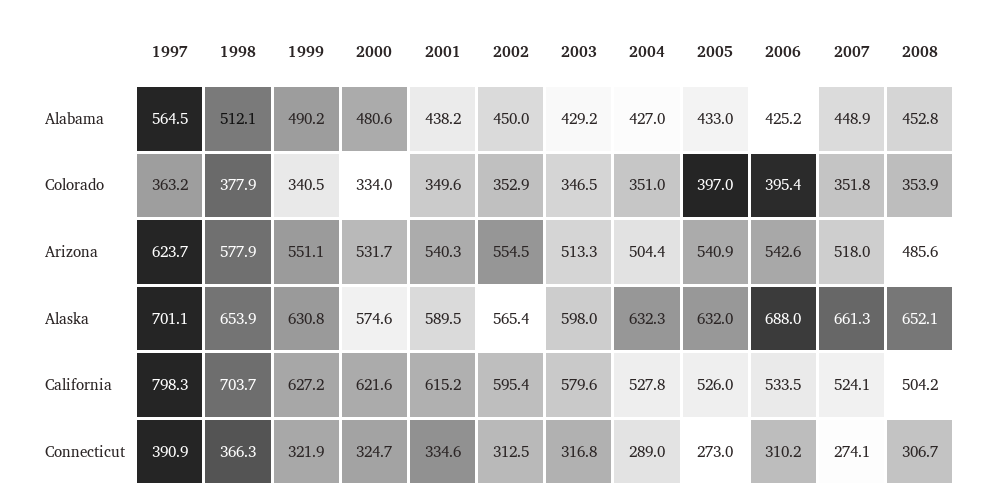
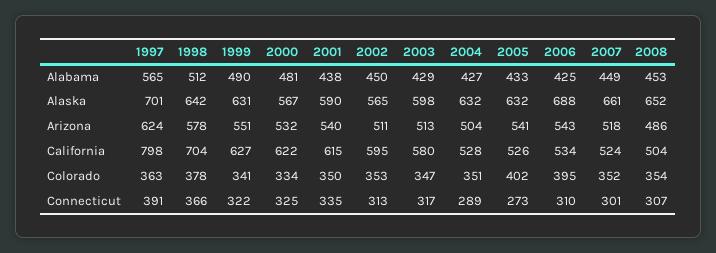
  {
    "1997": {
      "Alabama": 564.5,
      "Colorado": 363.2,
      "Arizona": 623.7,
      "Alaska": 701.1,
      "California": 798.3,
      "Connecticut": 390.9
    },
    "1998": {
      "Alabama": 512.1,
      "Colorado": 377.9,
      "Arizona": 577.9,
-     "Alaska": 653.9,
+     "Alaska": 642,
      "California": 703.7,
      "Connecticut": 366.3
    },
    "1999": {
      "Alabama": 490.2,
      "Colorado": 340.5,
      "Arizona": 551.1,
      "Alaska": 630.8,
      "California": 627.2,
      "Connecticut": 321.9
    },
    "2000": {
      "Alabama": 480.6,
      "Colorado": 334,
      "Arizona": 531.7,
-     "Alaska": 574.6,
+     "Alaska": 567,
      "California": 621.6,
      "Connecticut": 324.7
    },
    "2001": {
      "Alabama": 438.2,
      "Colorado": 349.6,
      "Arizona": 540.3,
      "Alaska": 589.5,
      "California": 615.2,
      "Connecticut": 334.6
    },
    "2002": {
      "Alabama": 450,
      "Colorado": 352.9,
-     "Arizona": 554.5,
+     "Arizona": 511,
      "Alaska": 565.4,
      "California": 595.4,
      "Connecticut": 312.5
    },
    "2003": {
      "Alabama": 429.2,
      "Colorado": 346.5,
      "Arizona": 513.3,
      "Alaska": 598,
      "California": 579.6,
      "Connecticut": 316.8
    },
    "2004": {
      "Alabama": 427,
      "Colorado": 351,
      "Arizona": 504.4,
      "Alaska": 632.3,
      "California": 527.8,
      "Connecticut": 289
    },
    "2005": {
      "Alabama": 433,
-     "Colorado": 397,
+     "Colorado": 402,
      "Arizona": 540.9,
      "Alaska": 632,
      "California": 526,
      "Connecticut": 273
    },
    "2006": {
      "Alabama": 425.2,
      "Colorado": 395.4,
      "Arizona": 542.6,
      "Alaska": 688,
      "California": 533.5,
      "Connecticut": 310.2
    },
    "2007": {
      "Alabama": 448.9,
      "Colorado": 351.8,
      "Arizona": 518,
      "Alaska": 661.3,
      "California": 524.1,
-     "Connecticut": 274.1
+     "Connecticut": 301
    },
    "2008": {
      "Alabama": 452.8,
      "Colorado": 353.9,
      "Arizona": 485.6,
      "Alaska": 652.1,
      "California": 504.2,
      "Connecticut": 306.7
    }
  }

